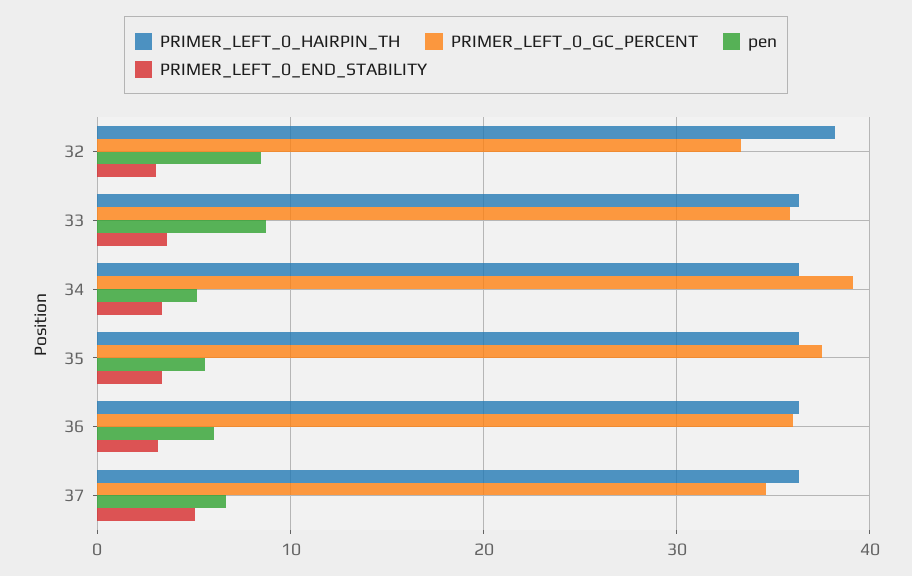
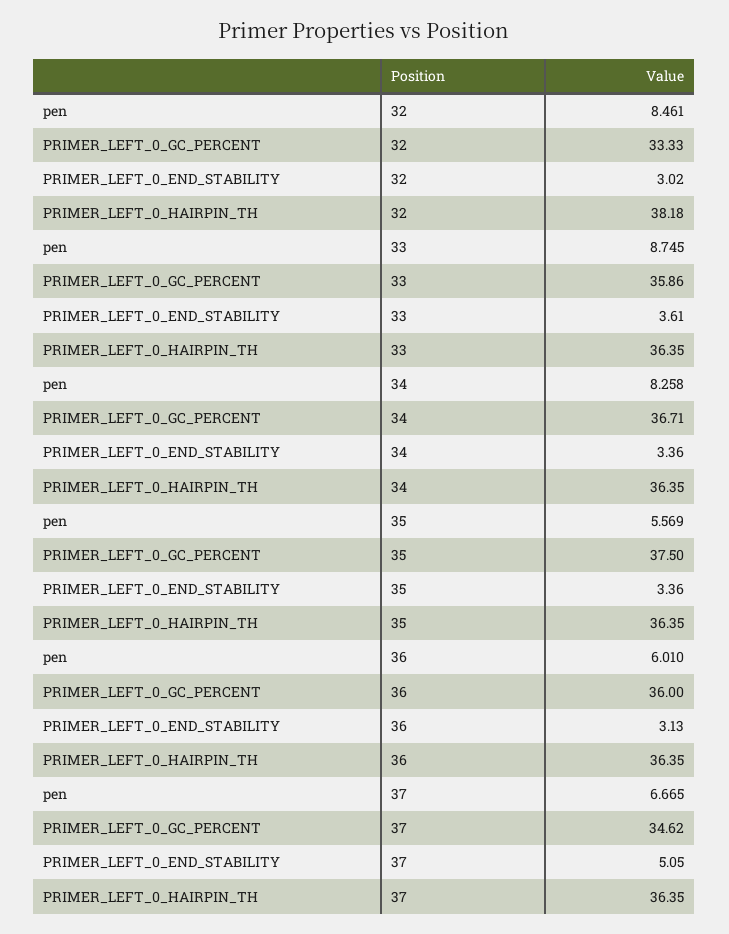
  {
    "PRIMER_LEFT_0_HAIRPIN_TH": {
      "32": 38.18,
      "33": 36.35,
      "34": 36.35,
      "35": 36.35,
      "36": 36.35,
      "37": 36.35
    },
    "PRIMER_LEFT_0_GC_PERCENT": {
      "32": 33.33,
      "33": 35.86,
-     "34": 39,
+     "34": 36.71,
      "35": 37.5,
      "36": 36,
      "37": 34.62
    },
    "pen": {
      "32": 8.461,
      "33": 8.745,
-     "34": 5,
+     "34": 8.258,
      "35": 5.569,
      "36": 6.01,
      "37": 6.665
    },
    "PRIMER_LEFT_0_END_STABILITY": {
      "32": 3.02,
      "33": 3.61,
      "34": 3.36,
      "35": 3.36,
      "36": 3.13,
      "37": 5.05
    }
  }

